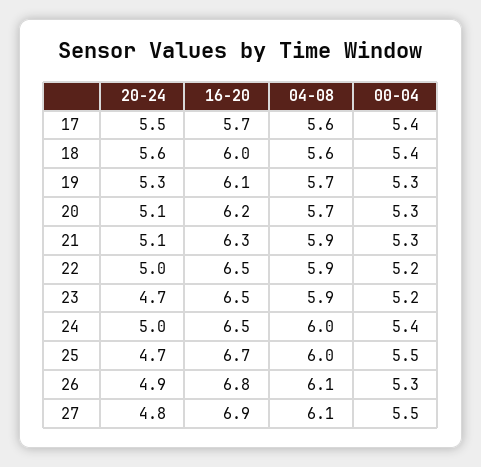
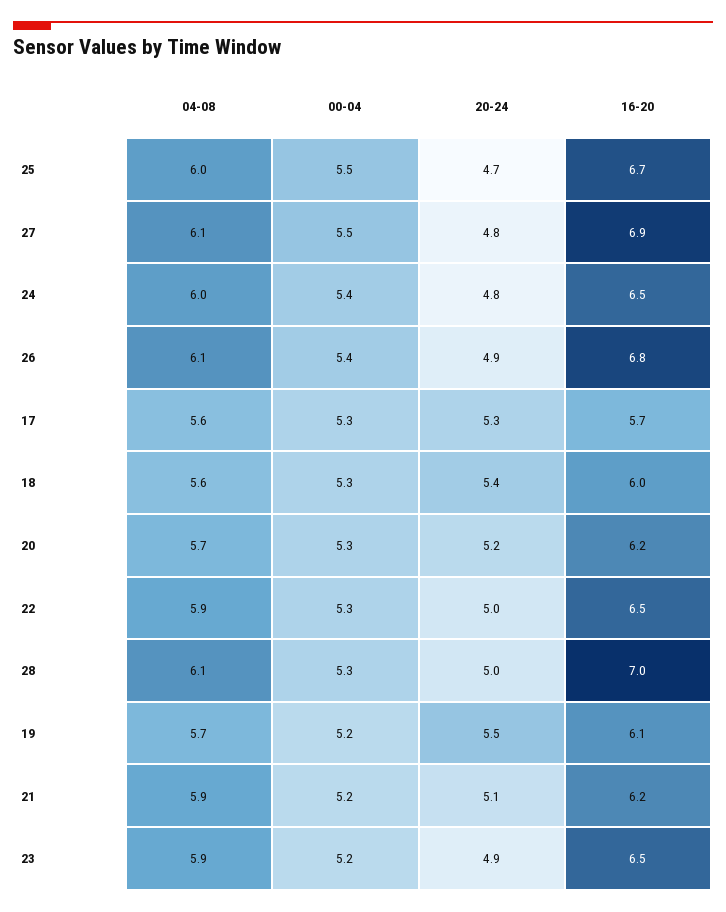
  {
    "20-24": {
-     "17": 5.5,
+     "17": 5.3,
-     "18": 5.6,
+     "18": 5.4,
-     "19": 5.3,
+     "19": 5.5,
-     "20": 5.1,
+     "20": 5.2,
      "21": 5.1,
      "22": 5,
-     "23": 4.7,
+     "23": 4.9,
-     "24": 5,
+     "24": 4.8,
      "25": 4.7,
      "26": 4.9,
-     "27": 4.8
+     "27": 4.8,
+     "28": 5
    },
    "16-20": {
      "17": 5.7,
      "18": 6,
      "19": 6.1,
      "20": 6.2,
-     "21": 6.3,
+     "21": 6.2,
      "22": 6.5,
      "23": 6.5,
      "24": 6.5,
      "25": 6.7,
      "26": 6.8,
-     "27": 6.9
+     "27": 6.9,
+     "28": 7
    },
    "04-08": {
      "17": 5.6,
      "18": 5.6,
      "19": 5.7,
      "20": 5.7,
      "21": 5.9,
      "22": 5.9,
      "23": 5.9,
      "24": 6,
      "25": 6,
      "26": 6.1,
-     "27": 6.1
+     "27": 6.1,
+     "28": 6.1
    },
    "00-04": {
-     "17": 5.4,
+     "17": 5.3,
-     "18": 5.4,
+     "18": 5.3,
-     "19": 5.3,
+     "19": 5.2,
      "20": 5.3,
-     "21": 5.3,
+     "21": 5.2,
-     "22": 5.2,
+     "22": 5.3,
      "23": 5.2,
      "24": 5.4,
      "25": 5.5,
-     "26": 5.3,
+     "26": 5.4,
-     "27": 5.5
+     "27": 5.5,
+     "28": 5.3
    }
  }

